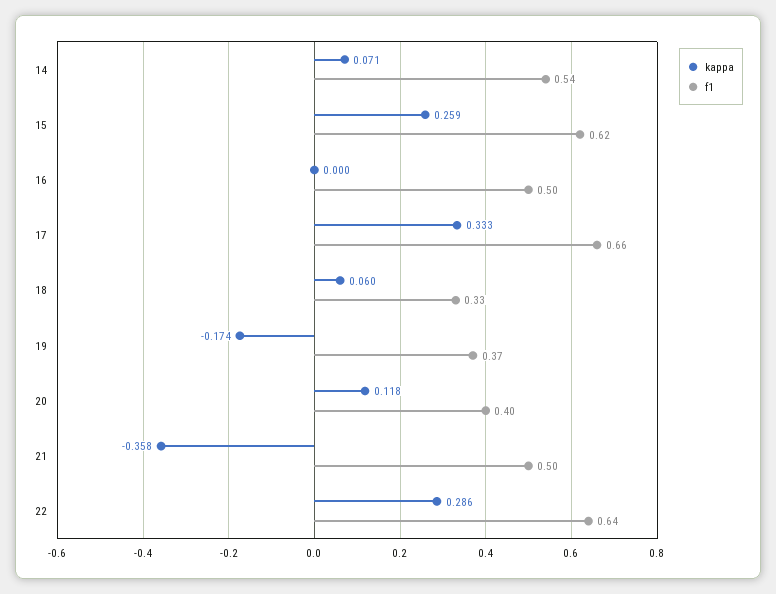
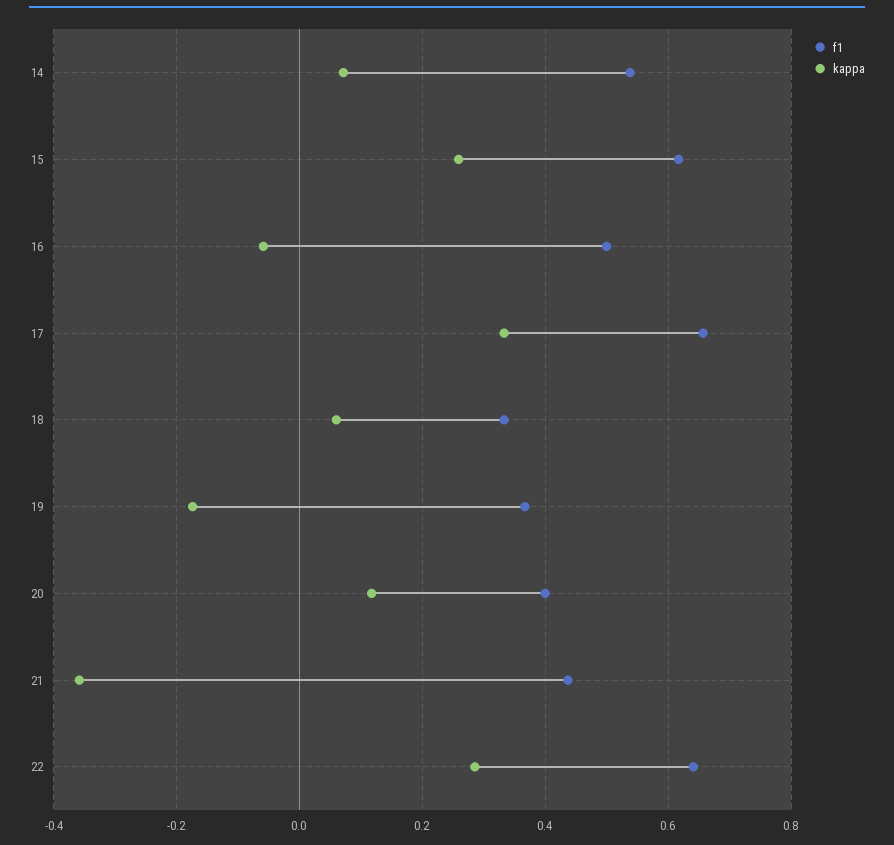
  {
    "kappa": {
      "14": 0.071,
      "15": 0.259,
-     "16": 0,
+     "16": -0.06,
      "17": 0.333,
      "18": 0.06,
      "19": -0.174,
      "20": 0.118,
      "21": -0.358,
      "22": 0.286
    },
    "f1": {
      "14": 0.54,
      "15": 0.62,
      "16": 0.5,
      "17": 0.66,
      "18": 0.33,
      "19": 0.37,
      "20": 0.4,
-     "21": 0.5,
+     "21": 0.44,
      "22": 0.64
    }
  }

